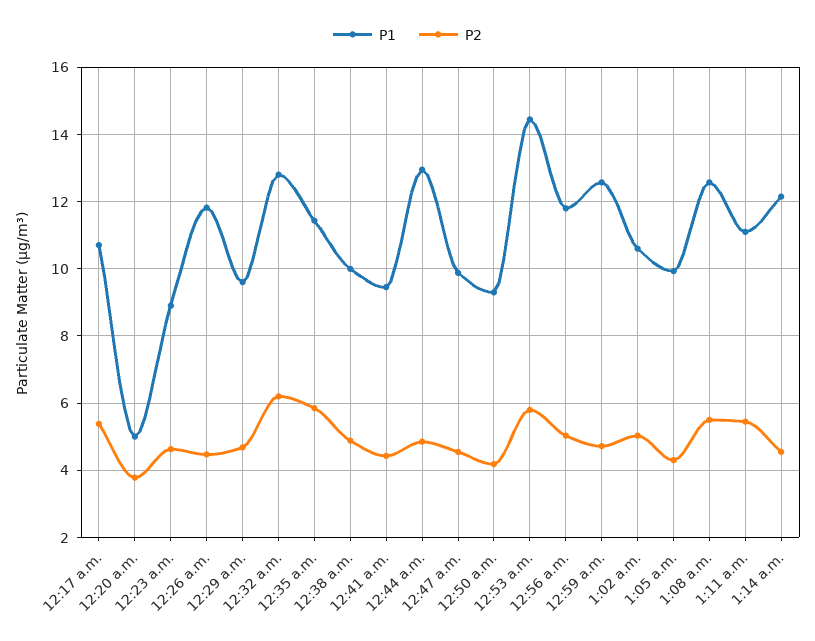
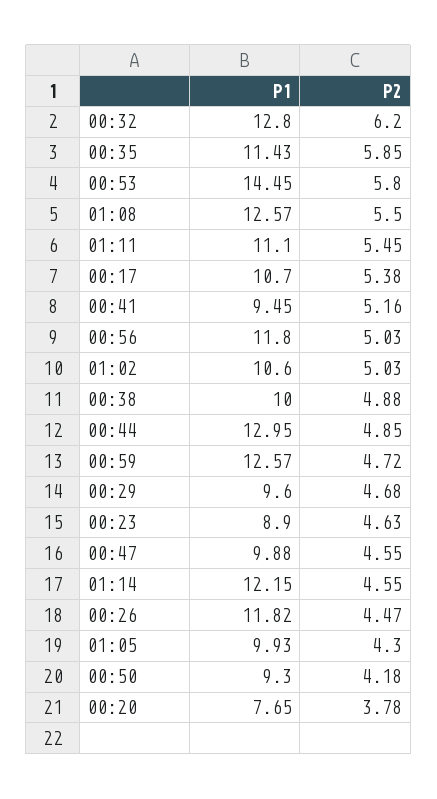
  {
    "P1": {
      "12:17 a.m.": 10.7,
-     "12:20 a.m.": 5,
+     "12:20 a.m.": 7.65,
      "12:23 a.m.": 8.9,
      "12:26 a.m.": 11.82,
      "12:29 a.m.": 9.6,
      "12:32 a.m.": 12.8,
      "12:35 a.m.": 11.43,
      "12:38 a.m.": 10,
      "12:41 a.m.": 9.45,
      "12:44 a.m.": 12.95,
      "12:47 a.m.": 9.88,
      "12:50 a.m.": 9.3,
      "12:53 a.m.": 14.45,
      "12:56 a.m.": 11.8,
      "12:59 a.m.": 12.57,
      "1:02 a.m.": 10.6,
      "1:05 a.m.": 9.93,
      "1:08 a.m.": 12.57,
      "1:11 a.m.": 11.1,
      "1:14 a.m.": 12.15
    },
    "P2": {
      "12:17 a.m.": 5.38,
      "12:20 a.m.": 3.78,
      "12:23 a.m.": 4.63,
      "12:26 a.m.": 4.47,
      "12:29 a.m.": 4.68,
      "12:32 a.m.": 6.2,
      "12:35 a.m.": 5.85,
      "12:38 a.m.": 4.88,
-     "12:41 a.m.": 4.4,
+     "12:41 a.m.": 5.16,
      "12:44 a.m.": 4.85,
      "12:47 a.m.": 4.55,
      "12:50 a.m.": 4.18,
      "12:53 a.m.": 5.8,
      "12:56 a.m.": 5.03,
      "12:59 a.m.": 4.72,
      "1:02 a.m.": 5.03,
      "1:05 a.m.": 4.3,
      "1:08 a.m.": 5.5,
      "1:11 a.m.": 5.45,
      "1:14 a.m.": 4.55
    }
  }

